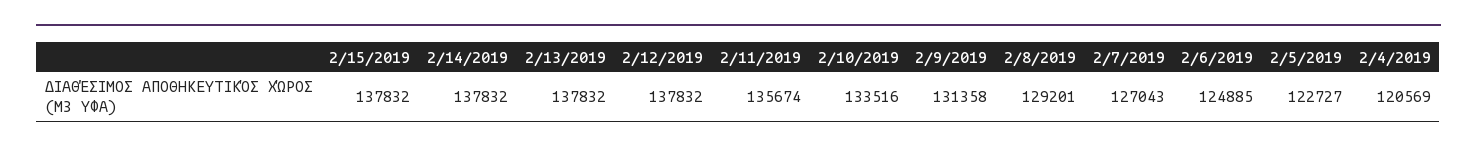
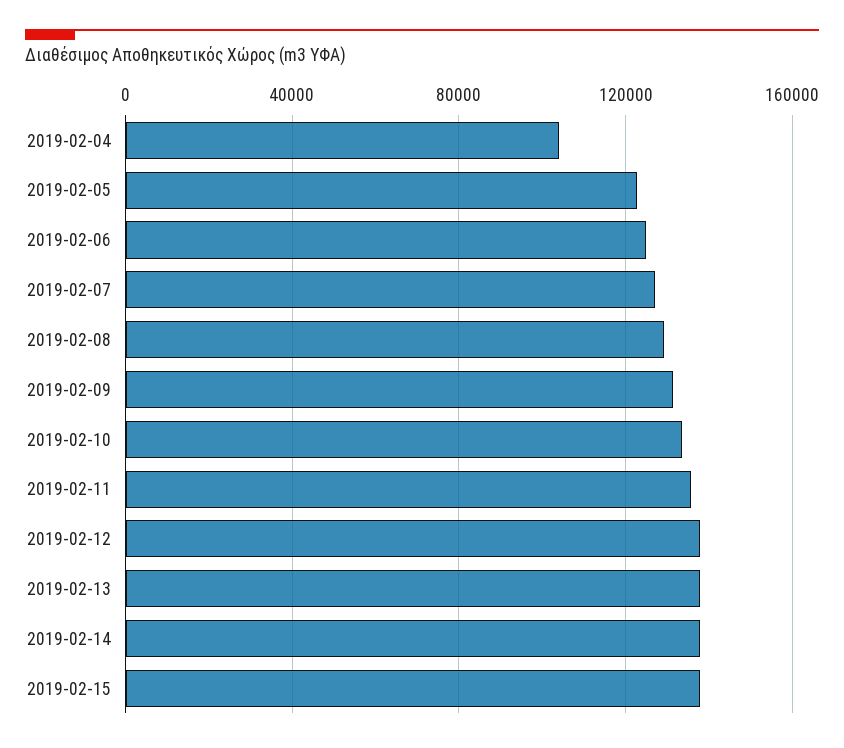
  {
    "2/15/2019": 137832,
    "2/14/2019": 137832,
    "2/13/2019": 137832,
    "2/12/2019": 137832,
    "2/11/2019": 135674,
    "2/10/2019": 133516,
    "2/9/2019": 131358,
    "2/8/2019": 129201,
    "2/7/2019": 127043,
    "2/6/2019": 124885,
    "2/5/2019": 122727,
-   "2/4/2019": 120569
+   "2/4/2019": 105000
  }

